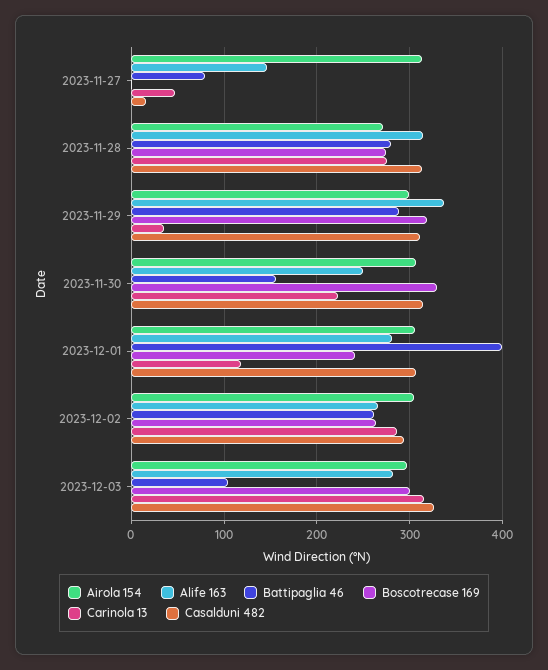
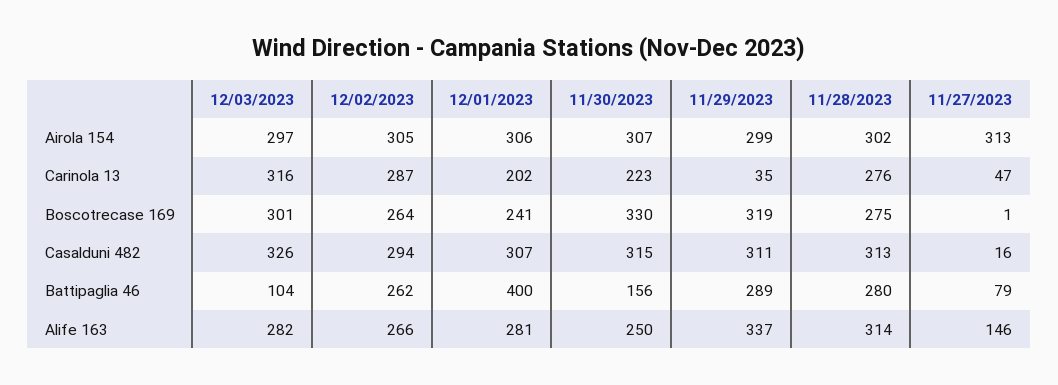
  {
    "Airola 154": {
      "2023-11-27": 313,
-     "2023-11-28": 270,
+     "2023-11-28": 302,
      "2023-11-29": 299,
      "2023-11-30": 307,
      "2023-12-01": 306,
      "2023-12-02": 305,
      "2023-12-03": 297
    },
    "Alife 163": {
      "2023-11-27": 146,
      "2023-11-28": 314,
      "2023-11-29": 337,
      "2023-11-30": 250,
      "2023-12-01": 281,
      "2023-12-02": 266,
      "2023-12-03": 282
    },
    "Battipaglia 46": {
      "2023-11-27": 79,
      "2023-11-28": 280,
      "2023-11-29": 289,
      "2023-11-30": 156,
      "2023-12-01": 400,
      "2023-12-02": 262,
      "2023-12-03": 104
    },
    "Boscotrecase 169": {
      "2023-11-27": 1,
      "2023-11-28": 275,
      "2023-11-29": 319,
      "2023-11-30": 330,
      "2023-12-01": 241,
      "2023-12-02": 264,
      "2023-12-03": 301
    },
    "Carinola 13": {
      "2023-11-27": 47,
      "2023-11-28": 276,
      "2023-11-29": 35,
      "2023-11-30": 223,
-     "2023-12-01": 120,
+     "2023-12-01": 202,
      "2023-12-02": 287,
      "2023-12-03": 316
    },
    "Casalduni 482": {
      "2023-11-27": 16,
      "2023-11-28": 313,
      "2023-11-29": 311,
      "2023-11-30": 315,
      "2023-12-01": 307,
      "2023-12-02": 294,
      "2023-12-03": 326
    }
  }

